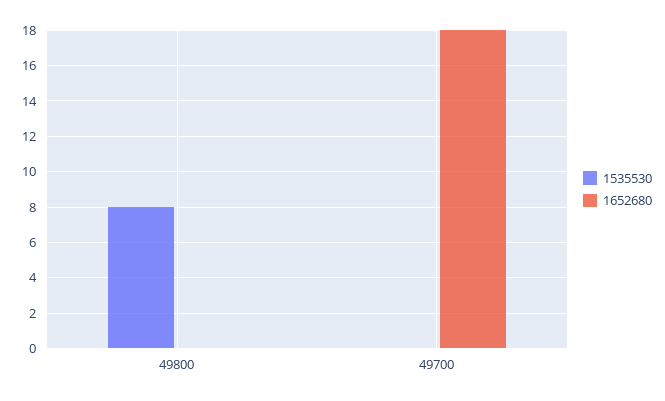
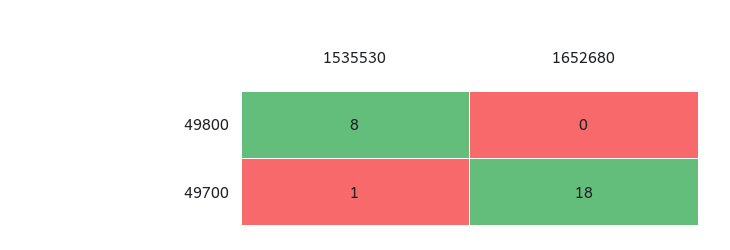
  {
    "1535530": {
      "49800": 8,
-     "49700": 0
+     "49700": 1
    },
    "1652680": {
      "49800": 0,
      "49700": 18
    }
  }

